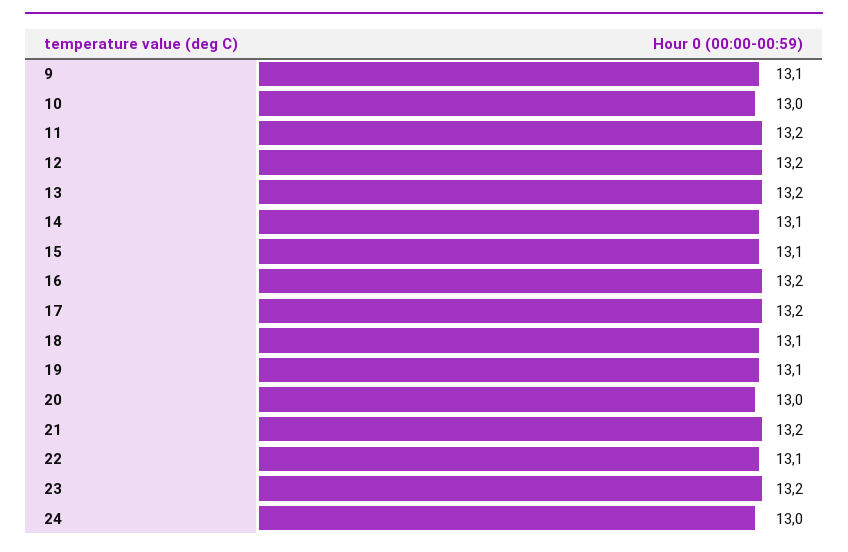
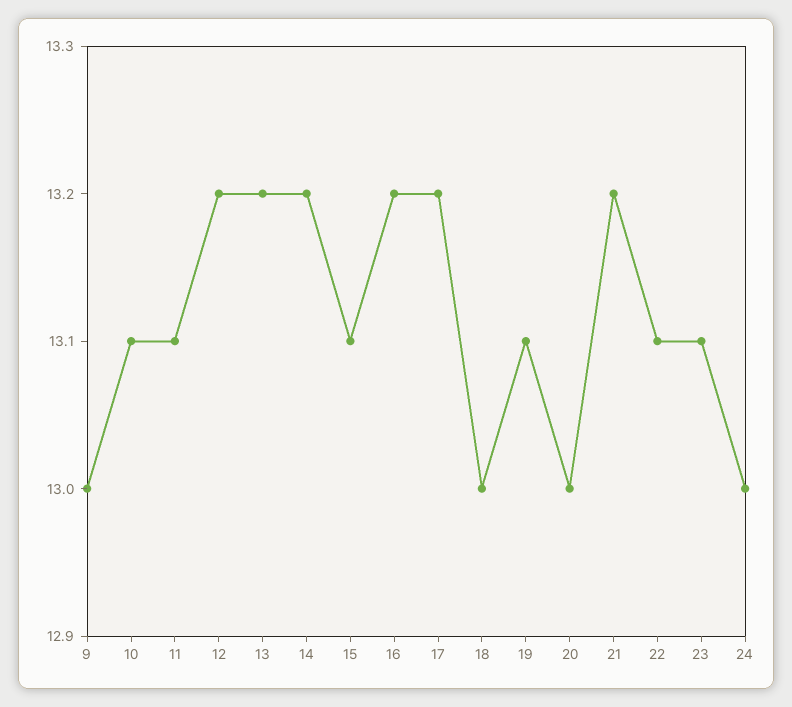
  {
-   "9": 13.1,
+   "9": 13,
-   "10": 13,
+   "10": 13.1,
-   "11": 13.2,
+   "11": 13.1,
    "12": 13.2,
    "13": 13.2,
-   "14": 13.1,
+   "14": 13.2,
    "15": 13.1,
    "16": 13.2,
    "17": 13.2,
-   "18": 13.1,
+   "18": 13,
    "19": 13.1,
    "20": 13,
    "21": 13.2,
    "22": 13.1,
-   "23": 13.2,
+   "23": 13.1,
    "24": 13
  }

